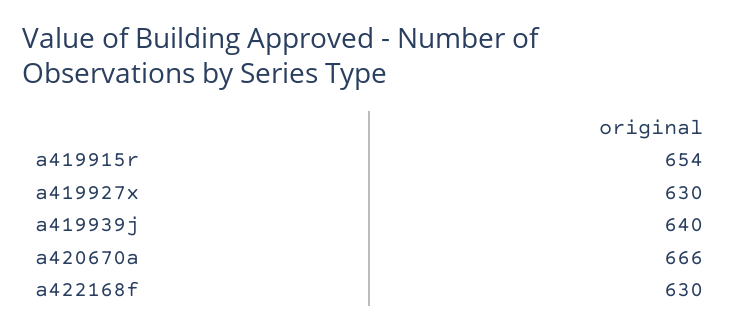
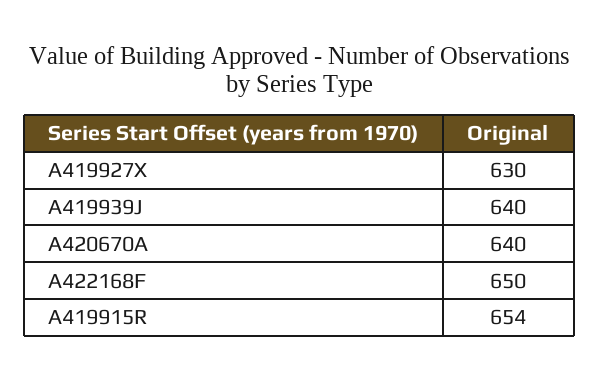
  {
    "a419915r": 654,
    "a419927x": 630,
    "a419939j": 640,
-   "a420670a": 666,
+   "a420670a": 640,
-   "a422168f": 630
+   "a422168f": 650
  }

